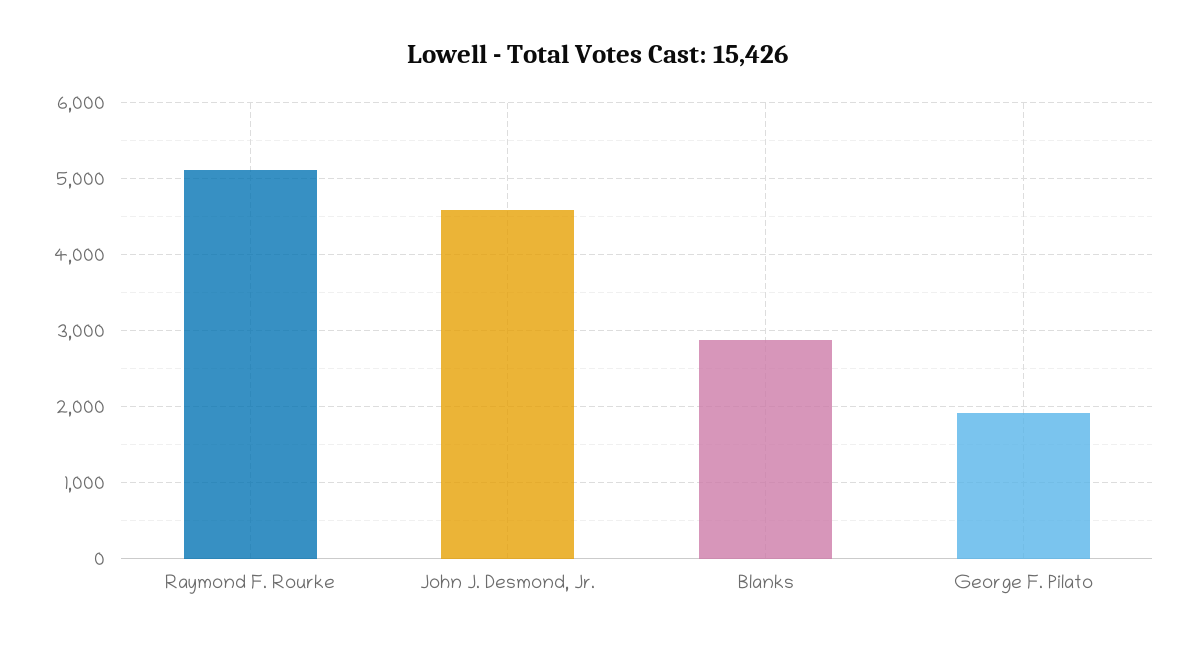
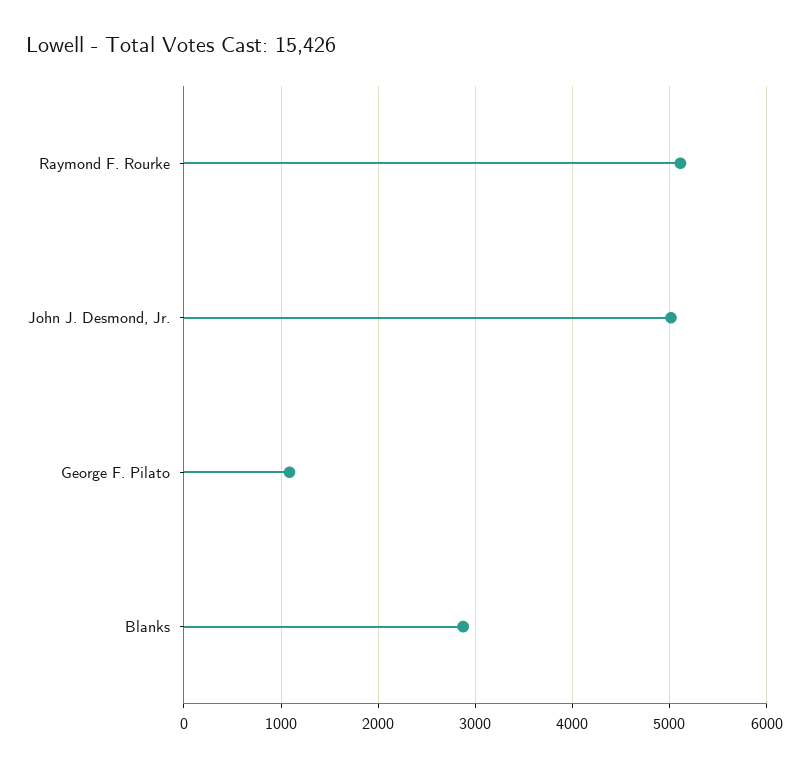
  {
    "Raymond F. Rourke": 5100,
-   "John J. Desmond, Jr.": 4600,
+   "John J. Desmond, Jr.": 5000,
    "Blanks": 2900,
-   "George F. Pilato": 1900
+   "George F. Pilato": 1100
  }

